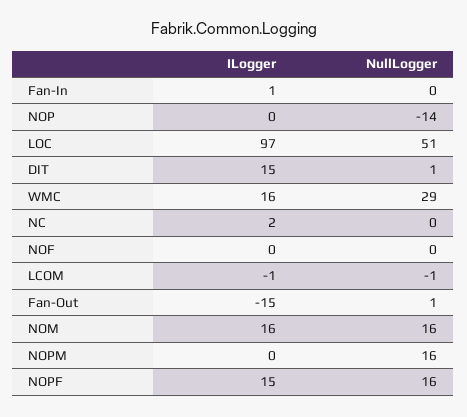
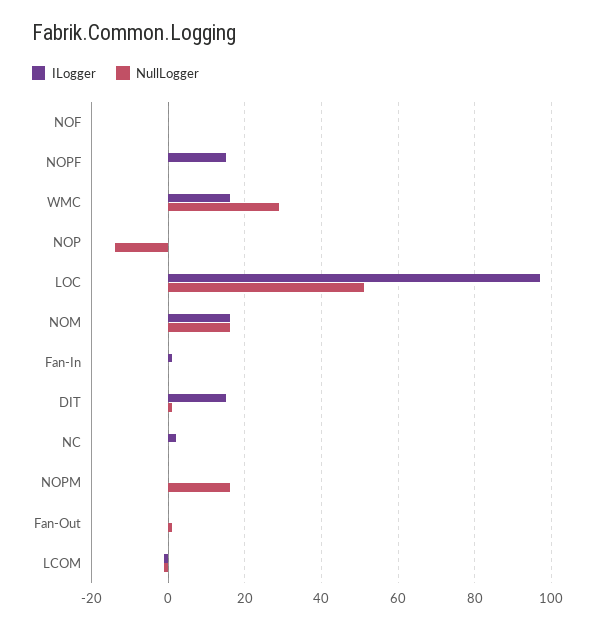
  {
    "ILogger": {
      "Fan-In": 1,
      "NOP": 0,
      "LOC": 97,
      "DIT": 15,
      "WMC": 16,
      "NC": 2,
      "NOF": 0,
      "LCOM": -1,
-     "Fan-Out": -15,
+     "Fan-Out": 0,
      "NOM": 16,
      "NOPM": 0,
      "NOPF": 15
    },
    "NullLogger": {
      "Fan-In": 0,
      "NOP": -14,
      "LOC": 51,
      "DIT": 1,
      "WMC": 29,
      "NC": 0,
      "NOF": 0,
      "LCOM": -1,
      "Fan-Out": 1,
      "NOM": 16,
      "NOPM": 16,
-     "NOPF": 16
+     "NOPF": 0
    }
  }

